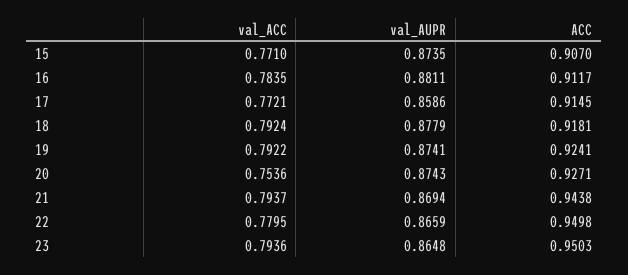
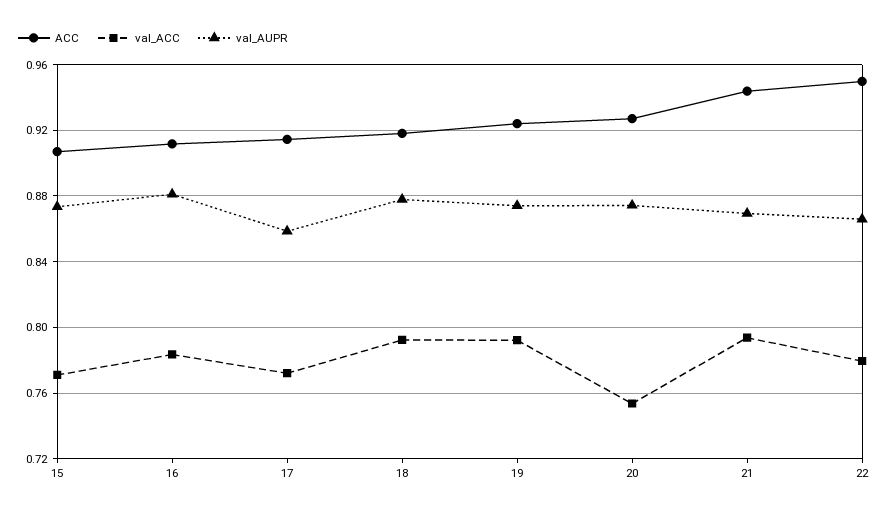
  {
    "val_ACC": {
      "15": 0.771,
      "16": 0.7835,
      "17": 0.7721,
      "18": 0.7924,
      "19": 0.7922,
      "20": 0.7536,
      "21": 0.7937,
-     "22": 0.7795,
+     "22": 0.7795
-     "23": 0.7936
    },
    "val_AUPR": {
      "15": 0.8735,
      "16": 0.8811,
      "17": 0.8586,
      "18": 0.8779,
      "19": 0.8741,
      "20": 0.8743,
      "21": 0.8694,
-     "22": 0.8659,
+     "22": 0.8659
-     "23": 0.8648
    },
    "ACC": {
      "15": 0.907,
      "16": 0.9117,
      "17": 0.9145,
      "18": 0.9181,
      "19": 0.9241,
      "20": 0.9271,
      "21": 0.9438,
-     "22": 0.9498,
+     "22": 0.9498
-     "23": 0.9503
    }
  }

